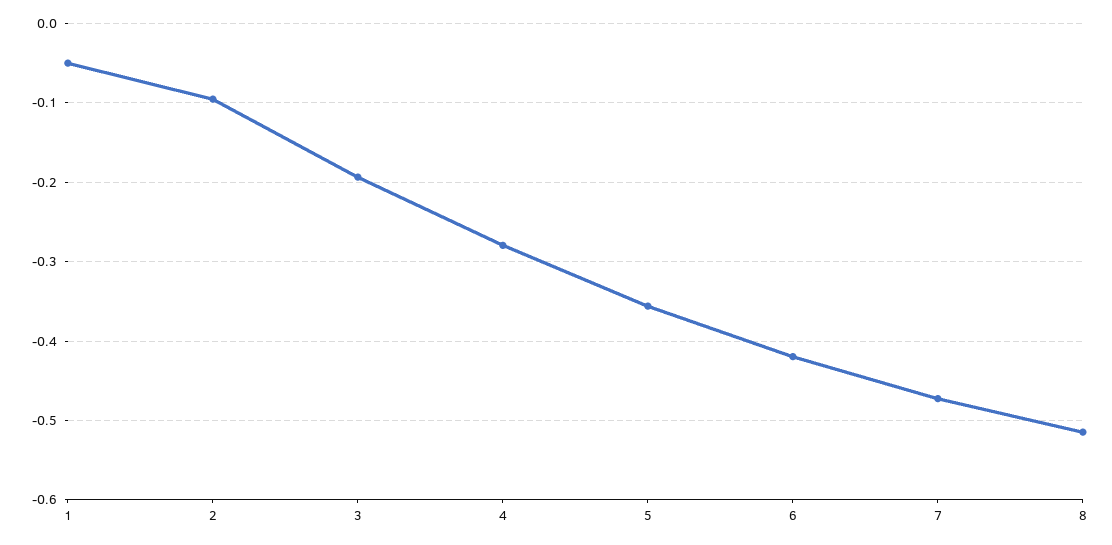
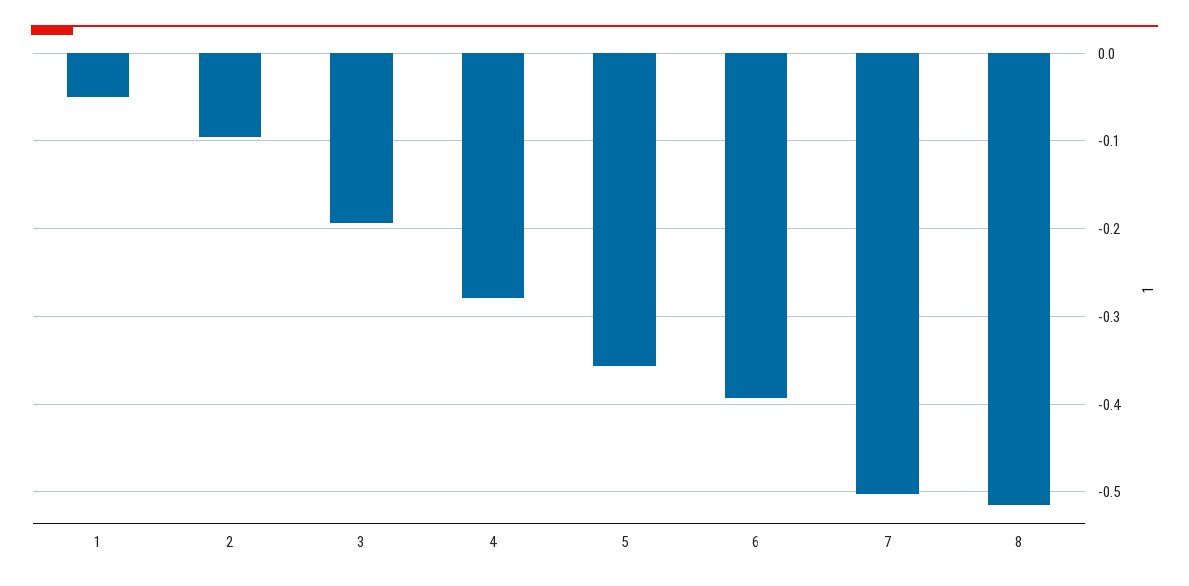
  {
    "1": -0.05,
    "2": -0.1,
    "3": -0.19,
    "4": -0.28,
    "5": -0.36,
-   "6": -0.42,
+   "6": -0.39,
-   "7": -0.47,
+   "7": -0.5,
    "8": -0.51
  }

